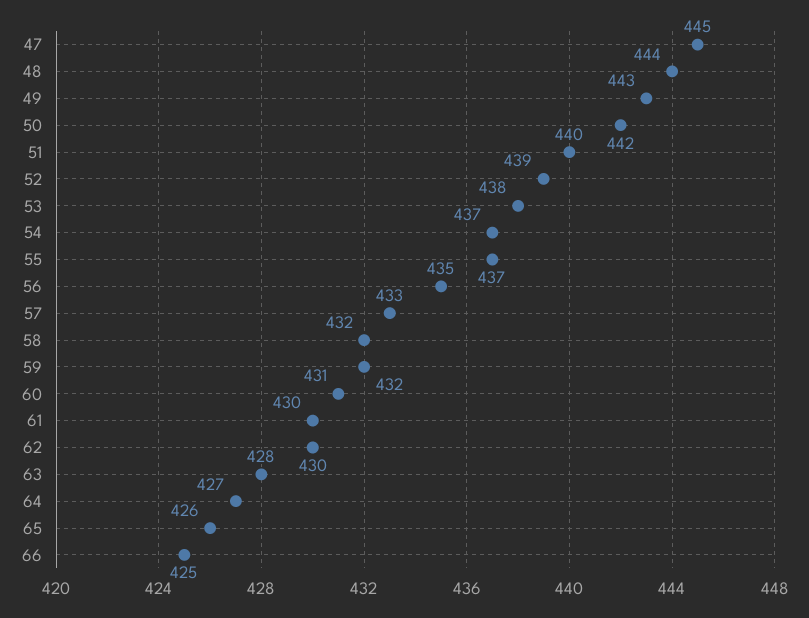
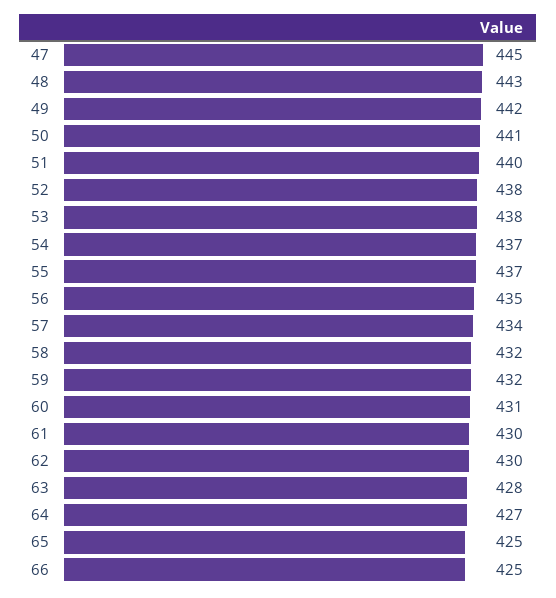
  {
    "47": 445,
-   "48": 444,
+   "48": 443,
-   "49": 443,
+   "49": 442,
-   "50": 442,
+   "50": 441,
    "51": 440,
-   "52": 439,
+   "52": 438,
    "53": 438,
    "54": 437,
    "55": 437,
    "56": 435,
-   "57": 433,
+   "57": 434,
    "58": 432,
    "59": 432,
    "60": 431,
    "61": 430,
    "62": 430,
    "63": 428,
    "64": 427,
-   "65": 426,
+   "65": 425,
    "66": 425
  }

